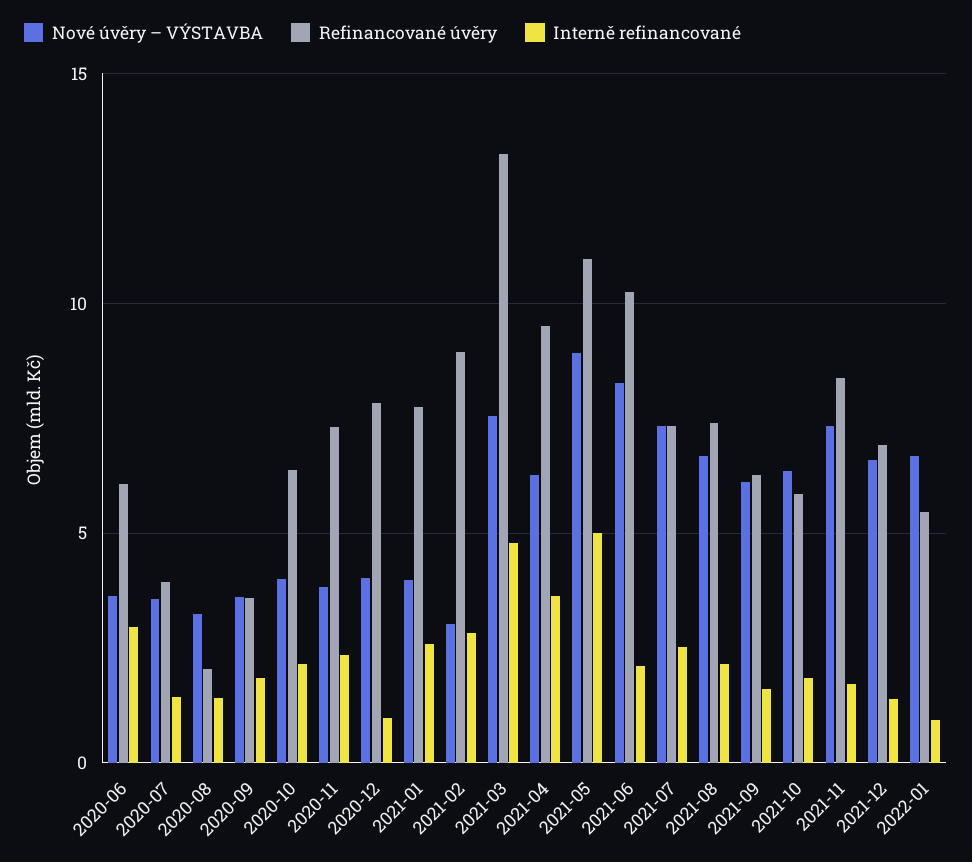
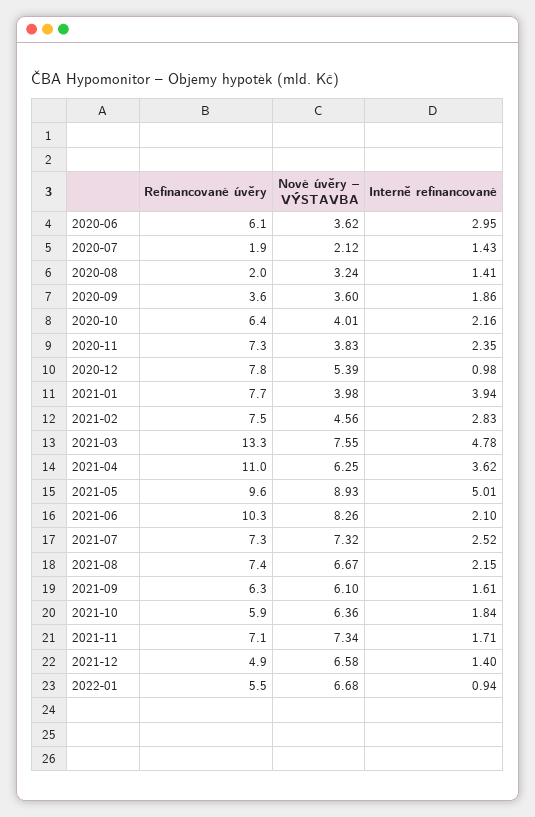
  {
    "Nové úvěry – VÝSTAVBA": {
      "2020-06": 3.62,
-     "2020-07": 3.5,
+     "2020-07": 2.12,
      "2020-08": 3.24,
      "2020-09": 3.6,
      "2020-10": 4.01,
      "2020-11": 3.83,
-     "2020-12": 4,
+     "2020-12": 5.39,
      "2021-01": 3.98,
-     "2021-02": 3,
+     "2021-02": 4.56,
      "2021-03": 7.55,
      "2021-04": 6.25,
      "2021-05": 8.93,
      "2021-06": 8.26,
      "2021-07": 7.32,
      "2021-08": 6.67,
      "2021-09": 6.1,
      "2021-10": 6.36,
      "2021-11": 7.34,
      "2021-12": 6.58,
      "2022-01": 6.68
    },
    "Refinancované úvěry": {
      "2020-06": 6.1,
-     "2020-07": 4,
+     "2020-07": 1.9,
      "2020-08": 2,
      "2020-09": 3.6,
      "2020-10": 6.4,
      "2020-11": 7.3,
      "2020-12": 7.8,
      "2021-01": 7.7,
-     "2021-02": 9,
+     "2021-02": 7.5,
      "2021-03": 13.3,
-     "2021-04": 9.5,
+     "2021-04": 11,
-     "2021-05": 11,
+     "2021-05": 9.6,
      "2021-06": 10.3,
      "2021-07": 7.3,
      "2021-08": 7.4,
      "2021-09": 6.3,
      "2021-10": 5.9,
-     "2021-11": 8.5,
+     "2021-11": 7.1,
-     "2021-12": 7,
+     "2021-12": 4.9,
      "2022-01": 5.5
    },
    "Interně refinancované": {
      "2020-06": 2.95,
      "2020-07": 1.43,
      "2020-08": 1.41,
      "2020-09": 1.86,
      "2020-10": 2.16,
      "2020-11": 2.35,
      "2020-12": 0.98,
-     "2021-01": 2.5,
+     "2021-01": 3.94,
      "2021-02": 2.83,
      "2021-03": 4.78,
      "2021-04": 3.62,
      "2021-05": 5.01,
      "2021-06": 2.1,
      "2021-07": 2.52,
      "2021-08": 2.15,
      "2021-09": 1.61,
      "2021-10": 1.84,
      "2021-11": 1.71,
      "2021-12": 1.4,
      "2022-01": 0.94
    }
  }

